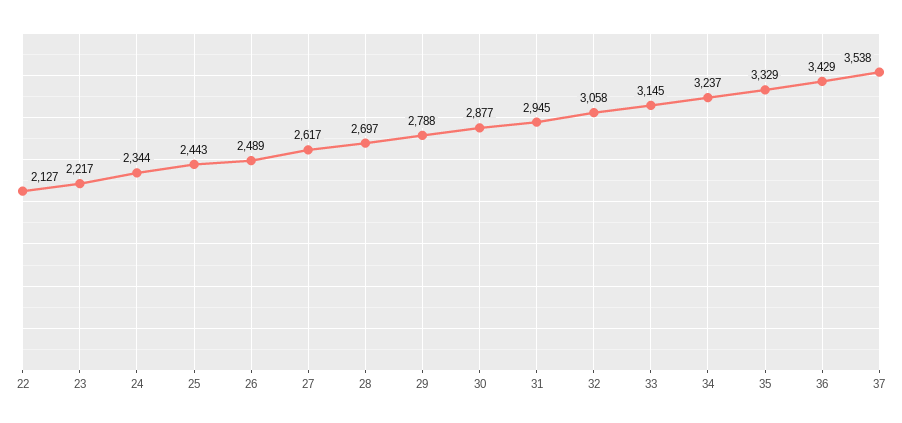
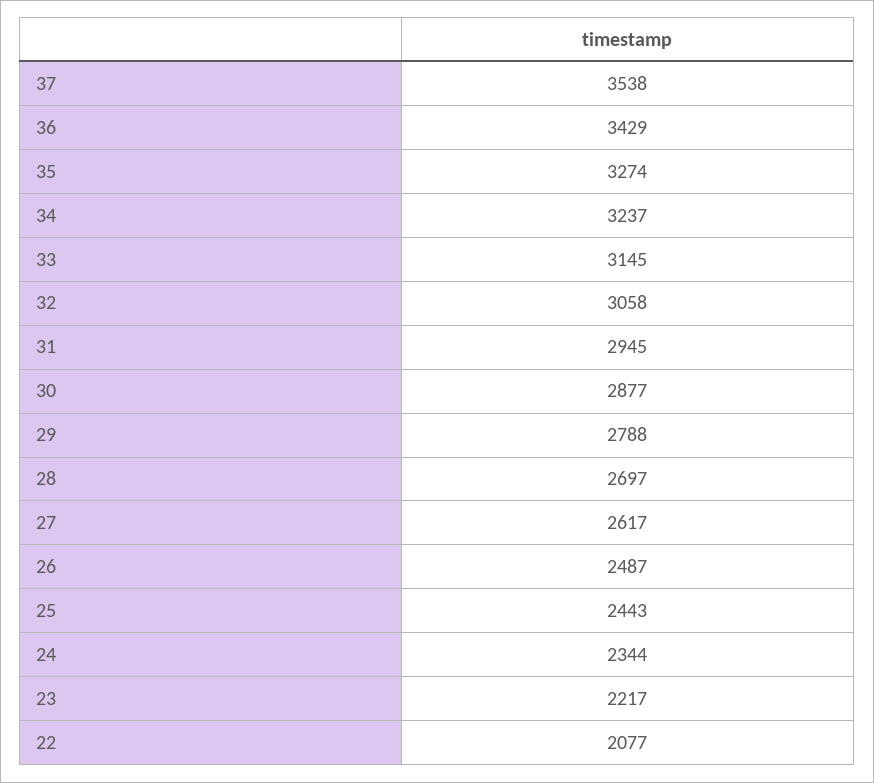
  {
-   "22": 2127,
+   "22": 2077,
    "23": 2217,
    "24": 2344,
    "25": 2443,
-   "26": 2489,
+   "26": 2487,
    "27": 2617,
    "28": 2697,
    "29": 2788,
    "30": 2877,
    "31": 2945,
    "32": 3058,
    "33": 3145,
    "34": 3237,
-   "35": 3329,
+   "35": 3274,
    "36": 3429,
    "37": 3538
  }

